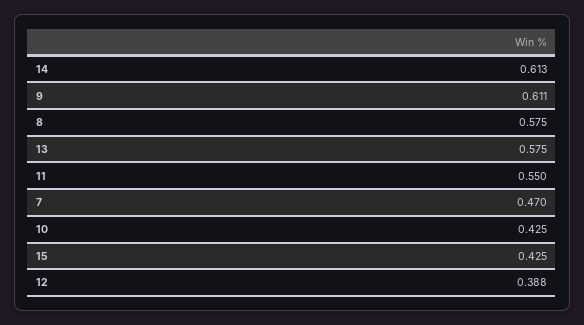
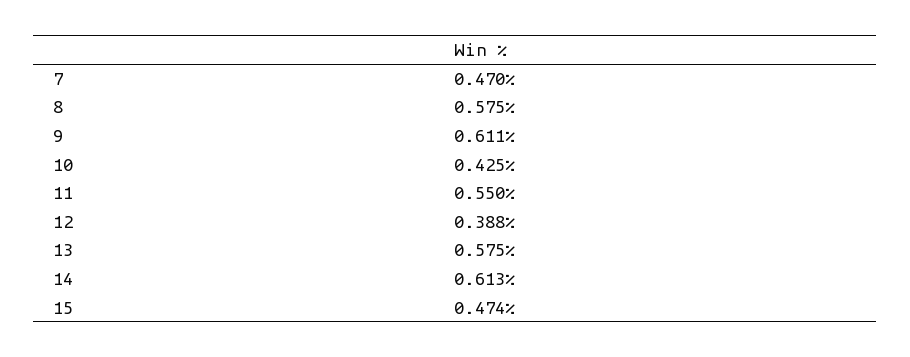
  {
    "14": 0.613,
    "9": 0.611,
    "8": 0.575,
    "13": 0.575,
    "11": 0.55,
    "7": 0.47,
    "10": 0.425,
-   "15": 0.425,
+   "15": 0.474,
    "12": 0.388
  }

